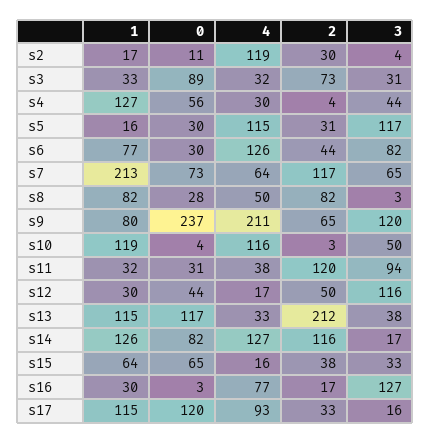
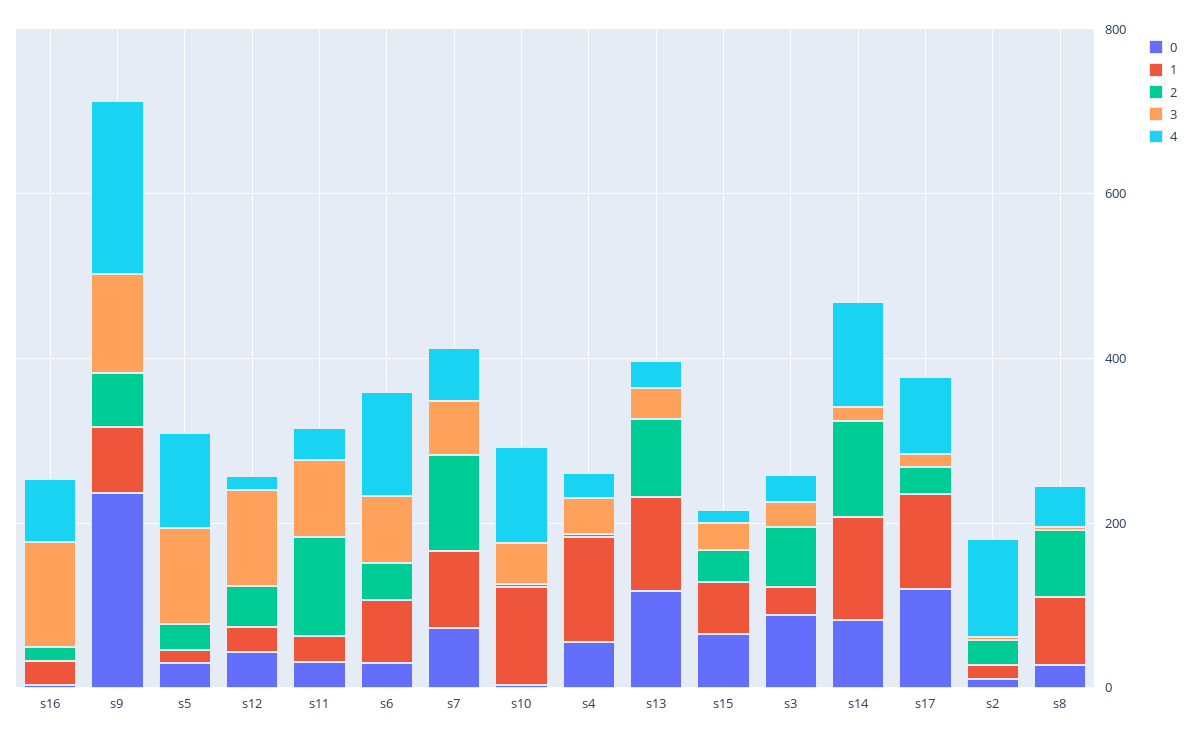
  {
    "1": {
      "s2": 17,
      "s3": 33,
      "s4": 127,
      "s5": 16,
      "s6": 77,
-     "s7": 213,
+     "s7": 100,
      "s8": 82,
      "s9": 80,
      "s10": 119,
      "s11": 32,
      "s12": 30,
      "s13": 115,
      "s14": 126,
      "s15": 64,
      "s16": 30,
      "s17": 115
    },
    "0": {
      "s2": 11,
      "s3": 89,
      "s4": 56,
      "s5": 30,
      "s6": 30,
      "s7": 73,
      "s8": 28,
      "s9": 237,
      "s10": 4,
      "s11": 31,
      "s12": 44,
      "s13": 117,
      "s14": 82,
      "s15": 65,
      "s16": 3,
      "s17": 120
    },
    "4": {
      "s2": 119,
      "s3": 32,
      "s4": 30,
      "s5": 115,
      "s6": 126,
      "s7": 64,
      "s8": 50,
      "s9": 211,
      "s10": 116,
      "s11": 38,
      "s12": 17,
      "s13": 33,
      "s14": 127,
      "s15": 16,
      "s16": 77,
      "s17": 93
    },
    "2": {
      "s2": 30,
      "s3": 73,
      "s4": 4,
      "s5": 31,
      "s6": 44,
      "s7": 117,
      "s8": 82,
      "s9": 65,
      "s10": 3,
      "s11": 120,
      "s12": 50,
-     "s13": 212,
+     "s13": 100,
      "s14": 116,
      "s15": 38,
      "s16": 17,
      "s17": 33
    },
    "3": {
      "s2": 4,
      "s3": 31,
      "s4": 44,
      "s5": 117,
      "s6": 82,
      "s7": 65,
      "s8": 3,
      "s9": 120,
      "s10": 50,
      "s11": 94,
      "s12": 116,
      "s13": 38,
      "s14": 17,
      "s15": 33,
      "s16": 127,
      "s17": 16
    }
  }

